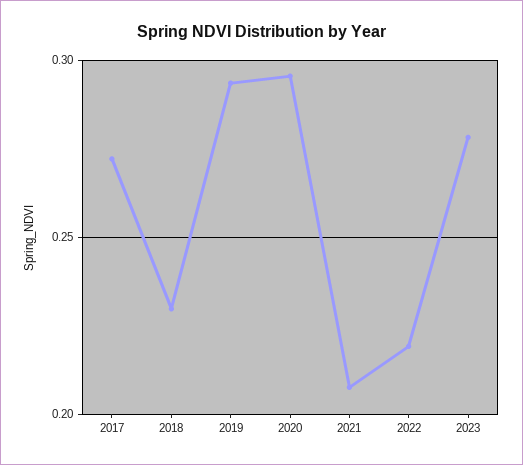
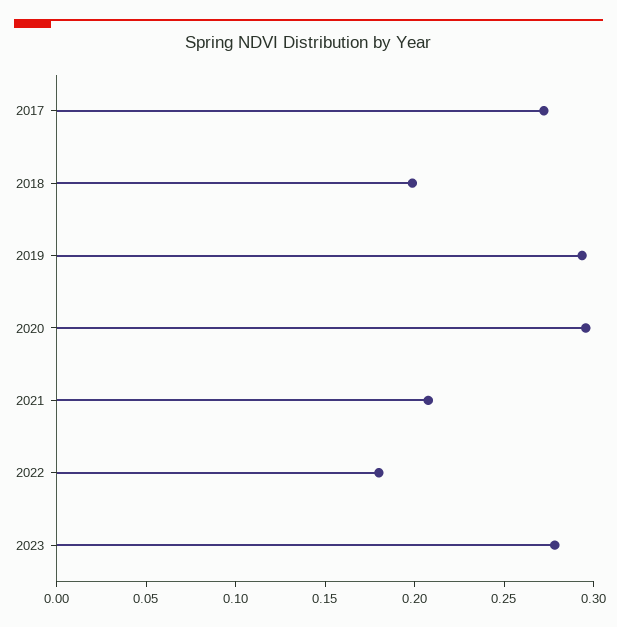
  {
    "2017": 0.27,
-   "2018": 0.23,
+   "2018": 0.2,
    "2019": 0.295,
    "2020": 0.295,
    "2021": 0.21,
-   "2022": 0.22,
+   "2022": 0.18,
    "2023": 0.28
  }

